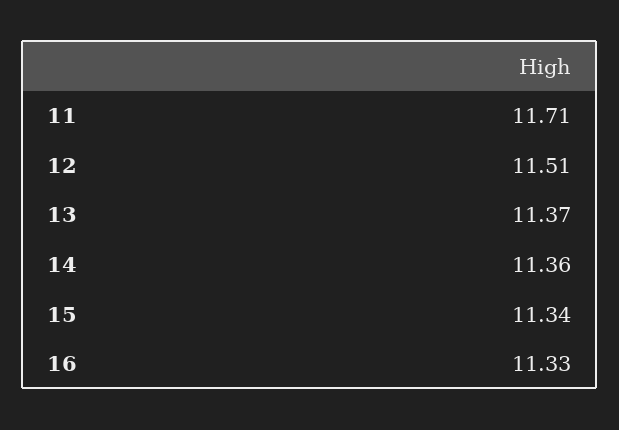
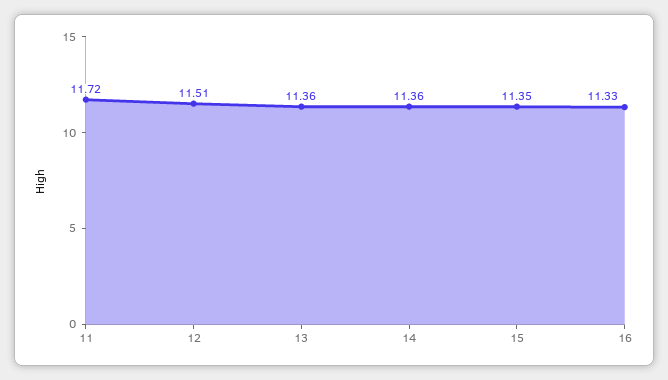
  {
-   "11": 11.71,
+   "11": 11.72,
    "12": 11.51,
-   "13": 11.37,
+   "13": 11.36,
    "14": 11.36,
-   "15": 11.34,
+   "15": 11.35,
    "16": 11.33
  }

